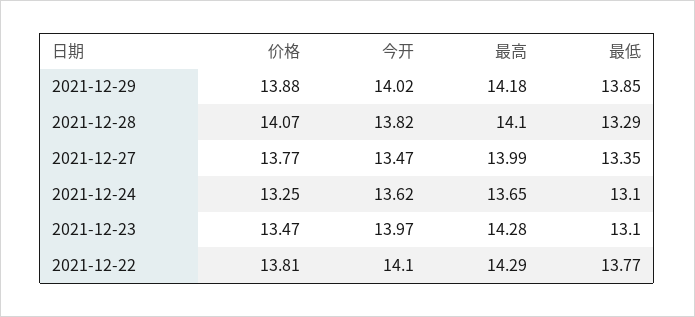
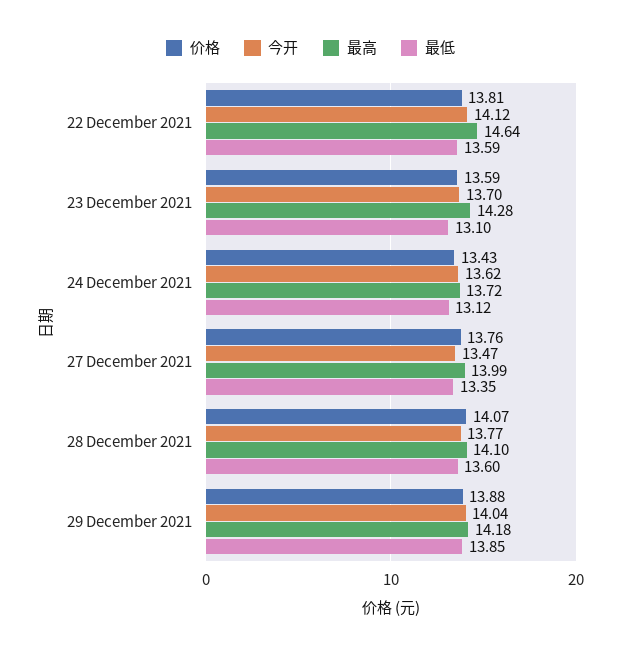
  {
    "价格": {
      "2021-12-29": 13.88,
      "2021-12-28": 14.07,
-     "2021-12-27": 13.77,
+     "2021-12-27": 13.76,
-     "2021-12-24": 13.25,
+     "2021-12-24": 13.43,
-     "2021-12-23": 13.47,
+     "2021-12-23": 13.59,
      "2021-12-22": 13.81
    },
    "今开": {
-     "2021-12-29": 14.02,
+     "2021-12-29": 14.04,
-     "2021-12-28": 13.82,
+     "2021-12-28": 13.77,
      "2021-12-27": 13.47,
      "2021-12-24": 13.62,
-     "2021-12-23": 13.97,
+     "2021-12-23": 13.7,
-     "2021-12-22": 14.1
+     "2021-12-22": 14.12
    },
    "最高": {
      "2021-12-29": 14.18,
      "2021-12-28": 14.1,
      "2021-12-27": 13.99,
-     "2021-12-24": 13.65,
+     "2021-12-24": 13.72,
      "2021-12-23": 14.28,
-     "2021-12-22": 14.29
+     "2021-12-22": 14.64
    },
    "最低": {
      "2021-12-29": 13.85,
-     "2021-12-28": 13.29,
+     "2021-12-28": 13.6,
      "2021-12-27": 13.35,
-     "2021-12-24": 13.1,
+     "2021-12-24": 13.12,
      "2021-12-23": 13.1,
-     "2021-12-22": 13.77
+     "2021-12-22": 13.59
    }
  }

